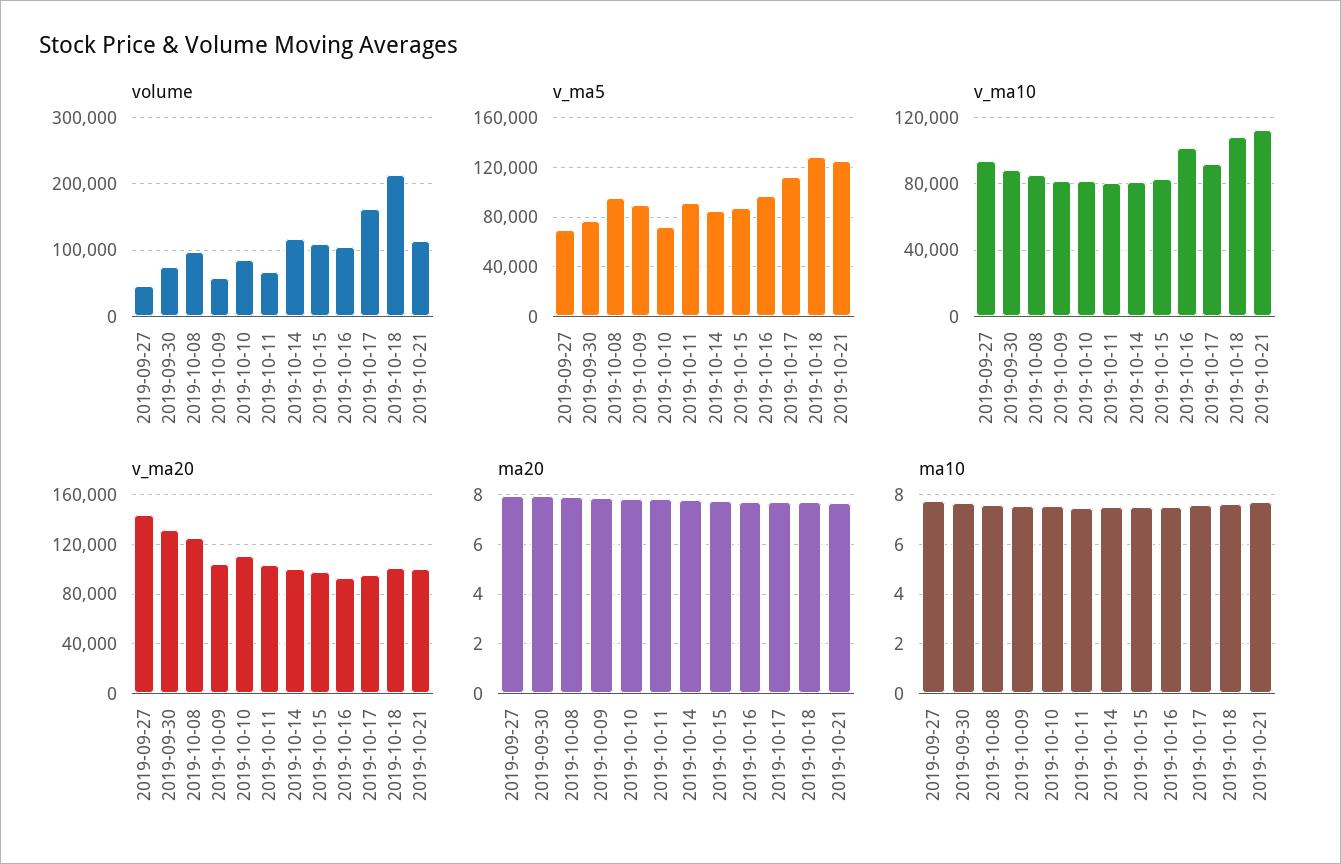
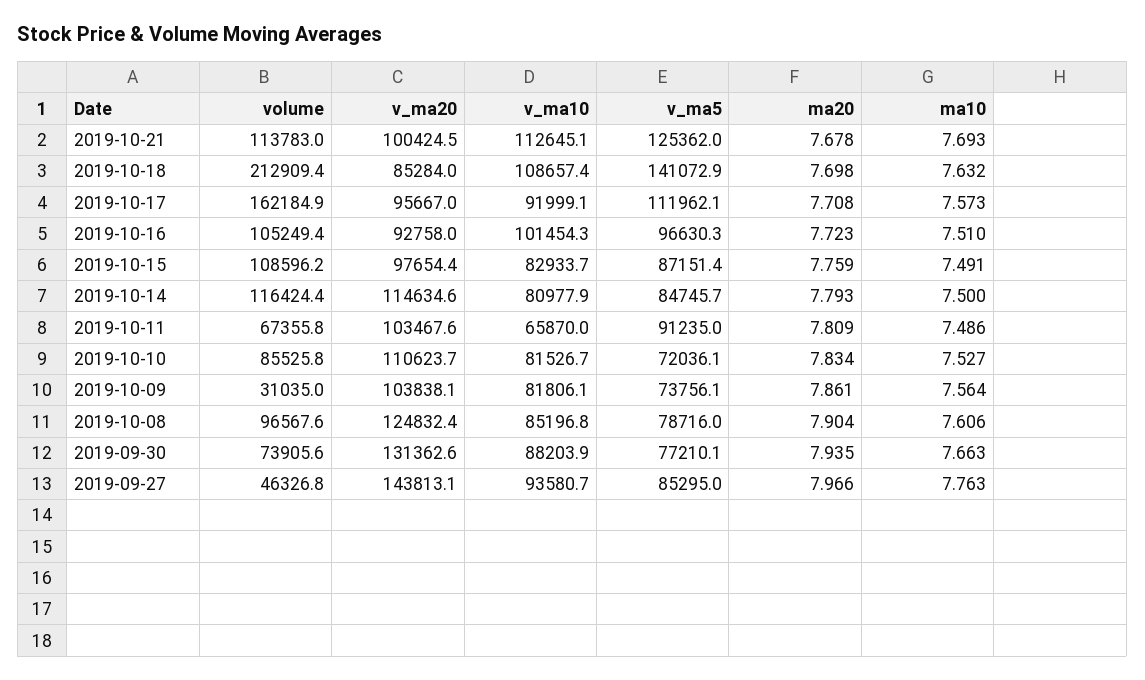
  {
    "volume": {
      "2019-09-27": 46326.8,
      "2019-09-30": 73905.6,
      "2019-10-08": 96567.6,
-     "2019-10-09": 60000,
+     "2019-10-09": 31035,
      "2019-10-10": 85525.8,
      "2019-10-11": 67355.8,
      "2019-10-14": 116424.4,
      "2019-10-15": 108596.2,
      "2019-10-16": 105249.4,
      "2019-10-17": 162184.9,
      "2019-10-18": 212909.4,
      "2019-10-21": 113783
    },
    "v_ma5": {
-     "2019-09-27": 70000,
+     "2019-09-27": 85295,
      "2019-09-30": 77210.1,
-     "2019-10-08": 95000,
+     "2019-10-08": 78716,
-     "2019-10-09": 90000,
+     "2019-10-09": 73756.1,
      "2019-10-10": 72036.1,
      "2019-10-11": 91235,
      "2019-10-14": 84745.7,
      "2019-10-15": 87151.4,
      "2019-10-16": 96630.3,
      "2019-10-17": 111962.1,
-     "2019-10-18": 130000,
+     "2019-10-18": 141072.9,
      "2019-10-21": 125362
    },
    "v_ma10": {
      "2019-09-27": 93580.7,
      "2019-09-30": 88203.9,
      "2019-10-08": 85196.8,
      "2019-10-09": 81806.1,
      "2019-10-10": 81526.7,
-     "2019-10-11": 80000,
+     "2019-10-11": 65870,
      "2019-10-14": 80977.9,
      "2019-10-15": 82933.7,
      "2019-10-16": 101454.3,
      "2019-10-17": 91999.1,
      "2019-10-18": 108657.4,
      "2019-10-21": 112645.1
    },
    "v_ma20": {
      "2019-09-27": 143813.1,
      "2019-09-30": 131362.6,
      "2019-10-08": 124832.4,
      "2019-10-09": 103838.1,
      "2019-10-10": 110623.7,
      "2019-10-11": 103467.6,
-     "2019-10-14": 100000,
+     "2019-10-14": 114634.6,
      "2019-10-15": 97654.4,
      "2019-10-16": 92758,
      "2019-10-17": 95667,
-     "2019-10-18": 100000,
+     "2019-10-18": 85284,
      "2019-10-21": 100424.5
    },
    "ma20": {
      "2019-09-27": 7.966,
      "2019-09-30": 7.935,
      "2019-10-08": 7.904,
      "2019-10-09": 7.861,
      "2019-10-10": 7.834,
      "2019-10-11": 7.809,
      "2019-10-14": 7.793,
      "2019-10-15": 7.759,
      "2019-10-16": 7.723,
      "2019-10-17": 7.708,
      "2019-10-18": 7.698,
      "2019-10-21": 7.678
    },
    "ma10": {
      "2019-09-27": 7.763,
      "2019-09-30": 7.663,
      "2019-10-08": 7.606,
      "2019-10-09": 7.564,
      "2019-10-10": 7.527,
      "2019-10-11": 7.486,
      "2019-10-14": 7.5,
      "2019-10-15": 7.491,
      "2019-10-16": 7.51,
      "2019-10-17": 7.573,
      "2019-10-18": 7.632,
      "2019-10-21": 7.693
    }
  }

